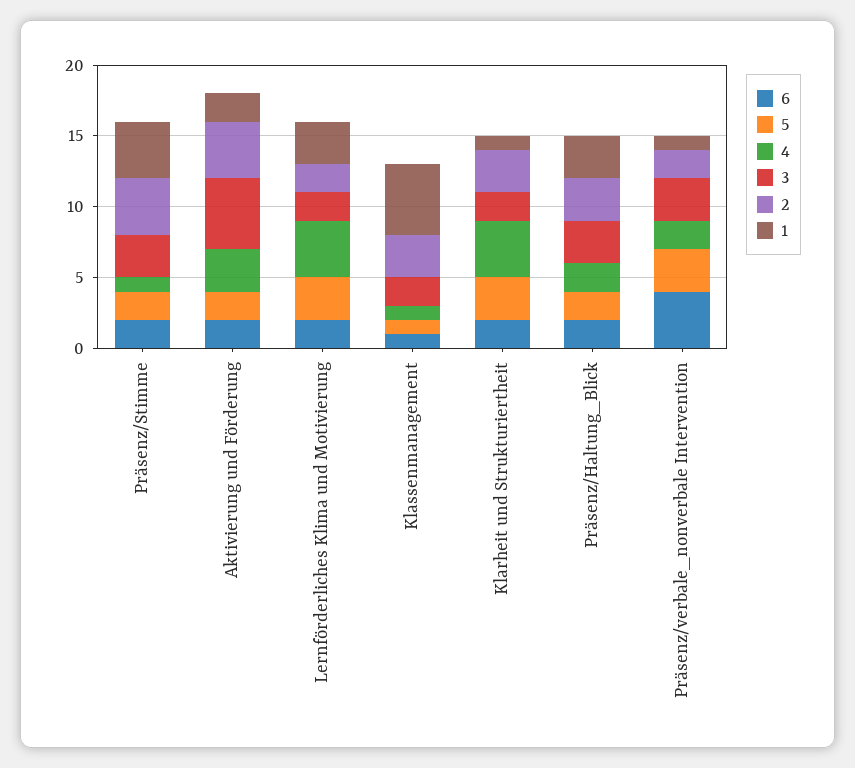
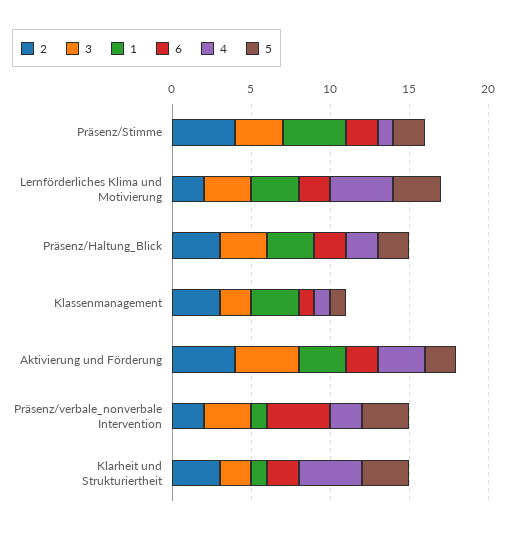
  {
    "6": {
      "Präsenz/Stimme": 2,
      "Aktivierung und Förderung": 2,
      "Lernförderliches Klima und Motivierung": 2,
      "Klassenmanagement": 1,
      "Klarheit und Strukturiertheit": 2,
      "Präsenz/Haltung_Blick": 2,
      "Präsenz/verbale_nonverbale Intervention": 4
    },
    "5": {
      "Präsenz/Stimme": 2,
      "Aktivierung und Förderung": 2,
      "Lernförderliches Klima und Motivierung": 3,
      "Klassenmanagement": 1,
      "Klarheit und Strukturiertheit": 3,
      "Präsenz/Haltung_Blick": 2,
      "Präsenz/verbale_nonverbale Intervention": 3
    },
    "4": {
      "Präsenz/Stimme": 1,
      "Aktivierung und Förderung": 3,
      "Lernförderliches Klima und Motivierung": 4,
      "Klassenmanagement": 1,
      "Klarheit und Strukturiertheit": 4,
      "Präsenz/Haltung_Blick": 2,
      "Präsenz/verbale_nonverbale Intervention": 2
    },
    "3": {
      "Präsenz/Stimme": 3,
-     "Aktivierung und Förderung": 5,
+     "Aktivierung und Förderung": 4,
-     "Lernförderliches Klima und Motivierung": 2,
+     "Lernförderliches Klima und Motivierung": 3,
      "Klassenmanagement": 2,
      "Klarheit und Strukturiertheit": 2,
      "Präsenz/Haltung_Blick": 3,
      "Präsenz/verbale_nonverbale Intervention": 3
    },
    "2": {
      "Präsenz/Stimme": 4,
      "Aktivierung und Förderung": 4,
      "Lernförderliches Klima und Motivierung": 2,
      "Klassenmanagement": 3,
      "Klarheit und Strukturiertheit": 3,
      "Präsenz/Haltung_Blick": 3,
      "Präsenz/verbale_nonverbale Intervention": 2
    },
    "1": {
      "Präsenz/Stimme": 4,
-     "Aktivierung und Förderung": 2,
+     "Aktivierung und Förderung": 3,
      "Lernförderliches Klima und Motivierung": 3,
-     "Klassenmanagement": 5,
+     "Klassenmanagement": 3,
      "Klarheit und Strukturiertheit": 1,
      "Präsenz/Haltung_Blick": 3,
      "Präsenz/verbale_nonverbale Intervention": 1
    }
  }

